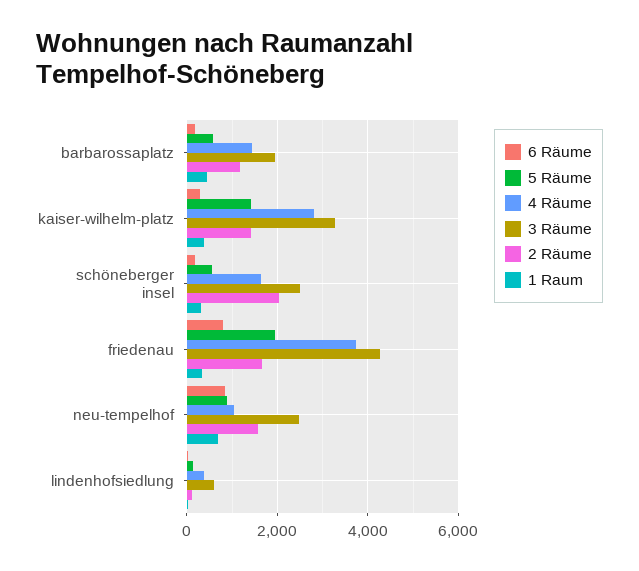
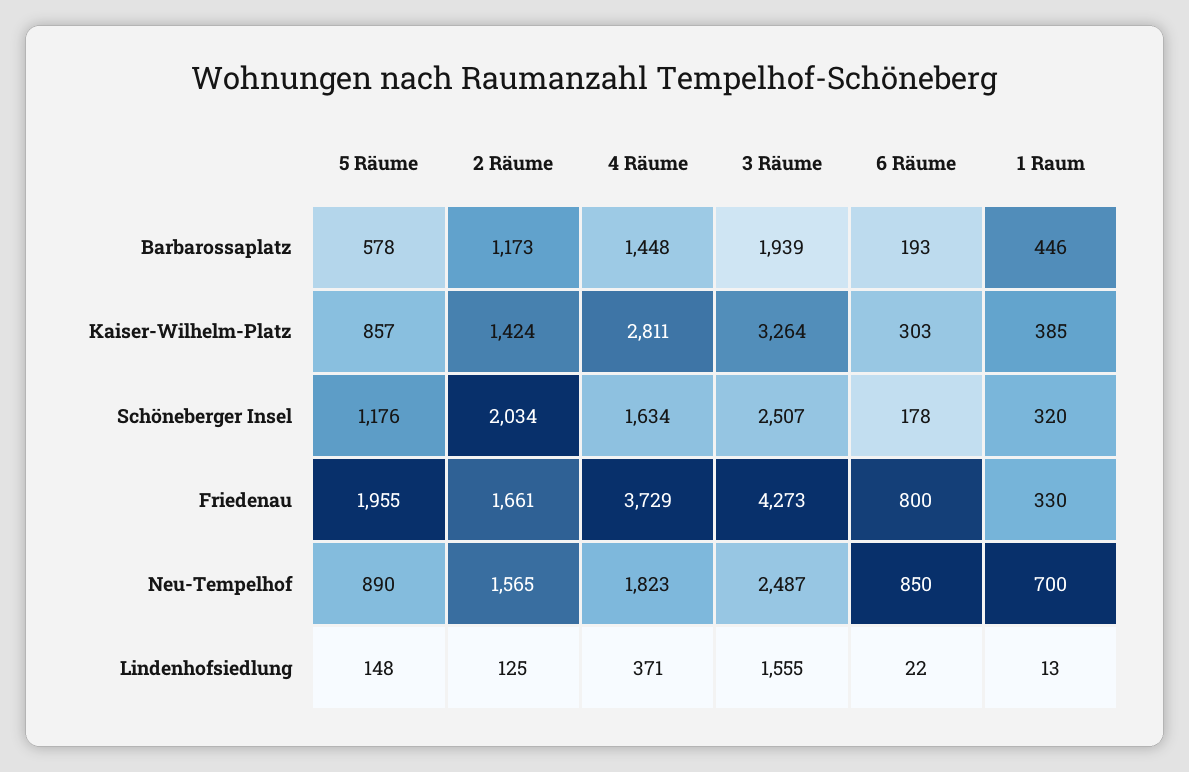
  {
    "6 Räume": {
      "barbarossaplatz": 193,
      "kaiser-wilhelm-platz": 303,
      "schöneberger insel": 178,
      "friedenau": 800,
      "neu-tempelhof": 850,
      "lindenhofsiedlung": 22
    },
    "5 Räume": {
      "barbarossaplatz": 578,
-     "kaiser-wilhelm-platz": 1400,
+     "kaiser-wilhelm-platz": 857,
-     "schöneberger insel": 600,
+     "schöneberger insel": 1176,
      "friedenau": 1955,
      "neu-tempelhof": 890,
      "lindenhofsiedlung": 148
    },
    "4 Räume": {
      "barbarossaplatz": 1448,
      "kaiser-wilhelm-platz": 2811,
      "schöneberger insel": 1634,
      "friedenau": 3729,
-     "neu-tempelhof": 1000,
+     "neu-tempelhof": 1823,
      "lindenhofsiedlung": 371
    },
    "3 Räume": {
      "barbarossaplatz": 1939,
      "kaiser-wilhelm-platz": 3264,
      "schöneberger insel": 2507,
      "friedenau": 4273,
      "neu-tempelhof": 2487,
-     "lindenhofsiedlung": 600
+     "lindenhofsiedlung": 1555
    },
    "2 Räume": {
      "barbarossaplatz": 1173,
      "kaiser-wilhelm-platz": 1424,
      "schöneberger insel": 2034,
      "friedenau": 1661,
      "neu-tempelhof": 1565,
      "lindenhofsiedlung": 125
    },
    "1 Raum": {
      "barbarossaplatz": 446,
      "kaiser-wilhelm-platz": 385,
      "schöneberger insel": 320,
      "friedenau": 330,
      "neu-tempelhof": 700,
      "lindenhofsiedlung": 13
    }
  }

